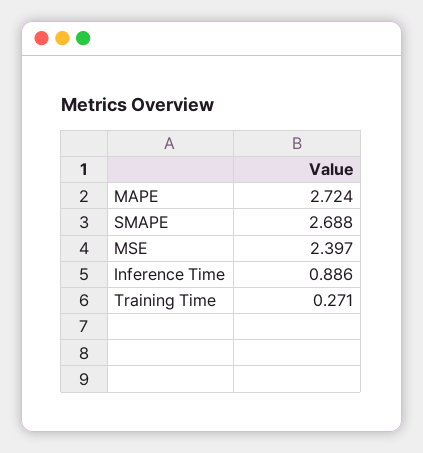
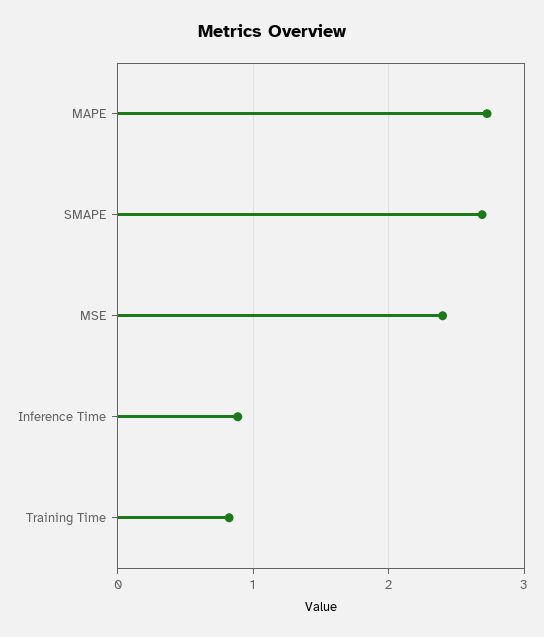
  {
    "MAPE": 2.724,
    "SMAPE": 2.688,
    "MSE": 2.397,
    "Inference Time": 0.886,
-   "Training Time": 0.271
+   "Training Time": 0.8
  }

